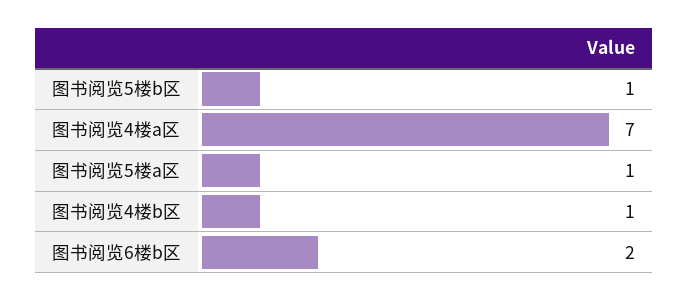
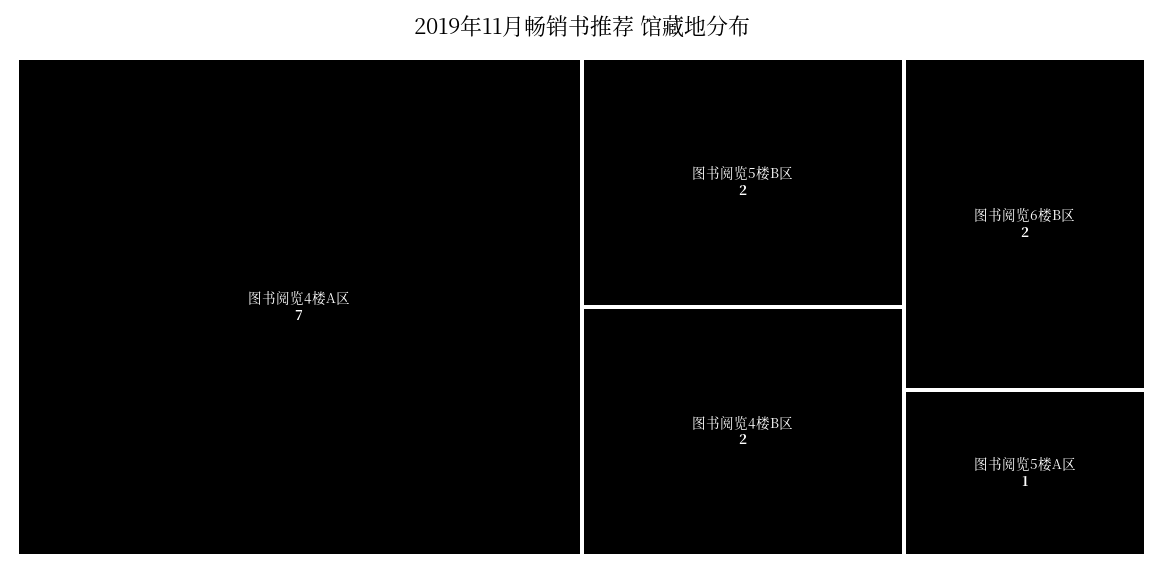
  {
-   "图书阅览5楼b区": 1,
+   "图书阅览5楼b区": 2,
    "图书阅览4楼a区": 7,
    "图书阅览5楼a区": 1,
-   "图书阅览4楼b区": 1,
+   "图书阅览4楼b区": 2,
    "图书阅览6楼b区": 2
  }

